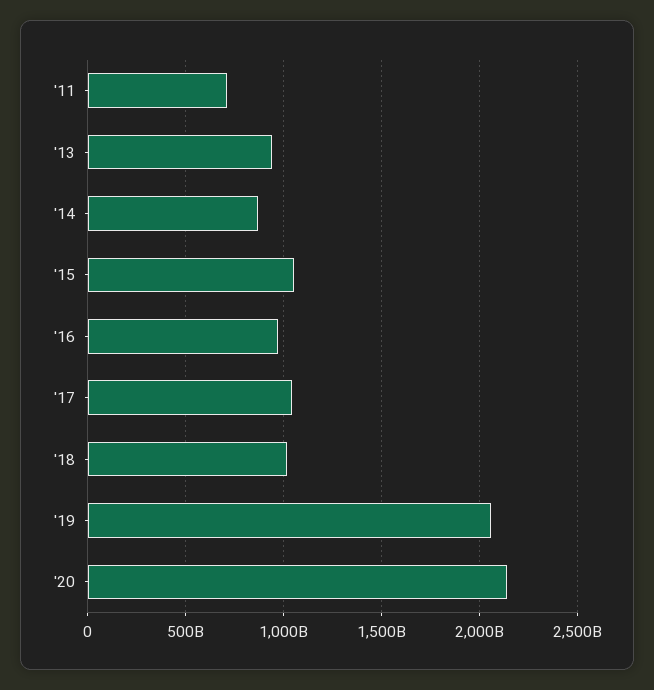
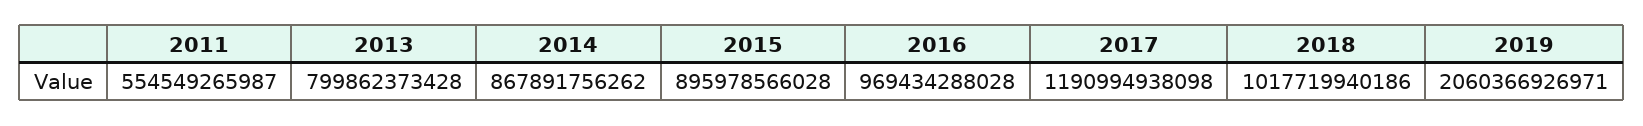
  {
-   "'11": 700000000000,
+   "'11": 554549265987,
-   "'13": 950000000000,
+   "'13": 799862373428,
    "'14": 867891756262,
-   "'15": 1050000000000,
+   "'15": 895978566028,
    "'16": 969434288028,
-   "'17": 1050000000000,
+   "'17": 1190994938098,
    "'18": 1017719940186,
-   "'19": 2060366926971,
+   "'19": 2060366926971
-   "'20": 2150000000000
  }

